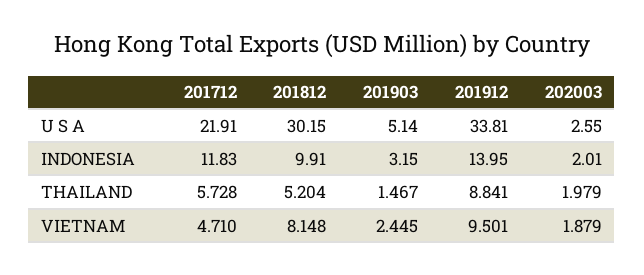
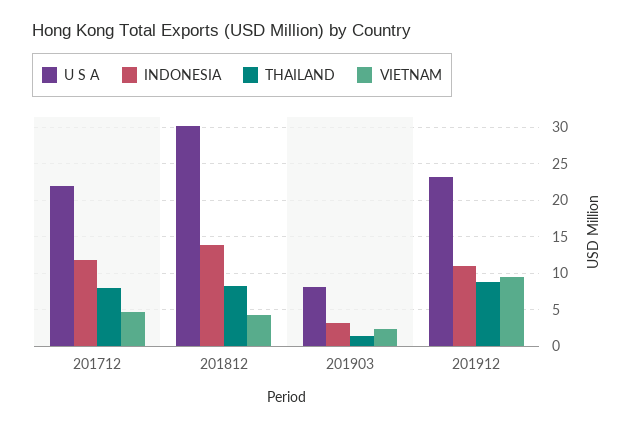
  {
    "U S A": {
      "201712": 21.91,
      "201812": 30.15,
-     "201903": 5.14,
+     "201903": 8,
-     "201912": 33.81,
+     "201912": 23
-     "202003": 2.55
    },
    "INDONESIA": {
      "201712": 11.83,
-     "201812": 9.91,
+     "201812": 14,
      "201903": 3.15,
-     "201912": 13.95,
+     "201912": 11
-     "202003": 2.01
    },
    "THAILAND": {
-     "201712": 5.728,
+     "201712": 8,
-     "201812": 5.204,
+     "201812": 8,
      "201903": 1.467,
-     "201912": 8.841,
+     "201912": 8.841
-     "202003": 1.979
    },
    "VIETNAM": {
      "201712": 4.71,
-     "201812": 8.148,
+     "201812": 4,
      "201903": 2.445,
-     "201912": 9.501,
+     "201912": 9.501
-     "202003": 1.879
    }
  }

